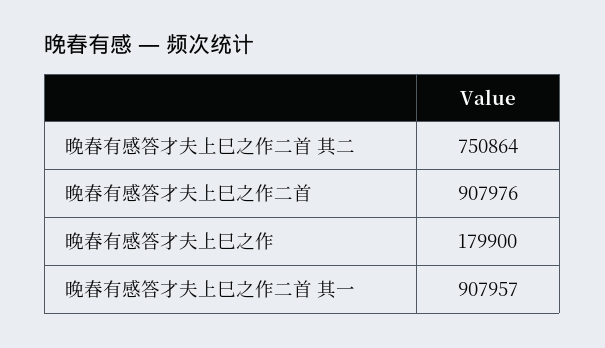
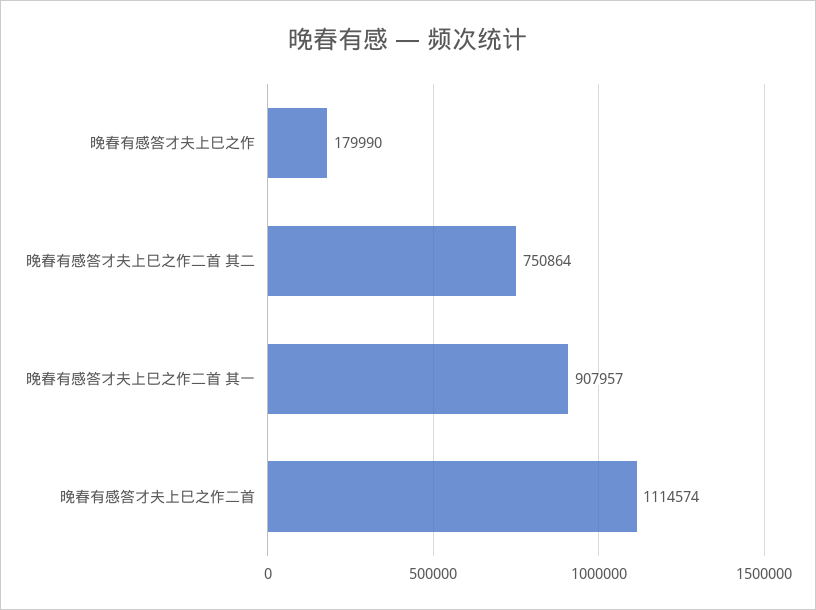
  {
    "晚春有感答才夫上巳之作二首 其二": 750864,
-   "晚春有感答才夫上巳之作二首": 907976,
+   "晚春有感答才夫上巳之作二首": 1114574,
-   "晚春有感答才夫上巳之作": 179900,
+   "晚春有感答才夫上巳之作": 179990,
    "晚春有感答才夫上巳之作二首 其一": 907957
  }

